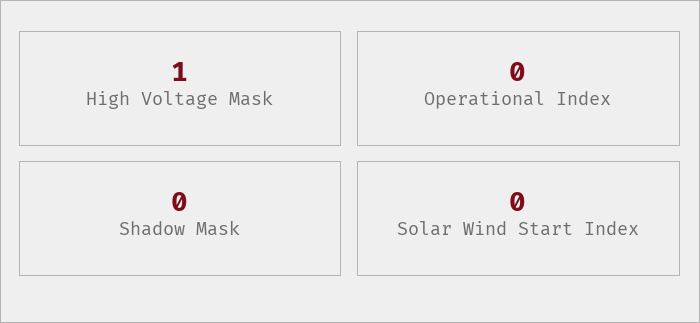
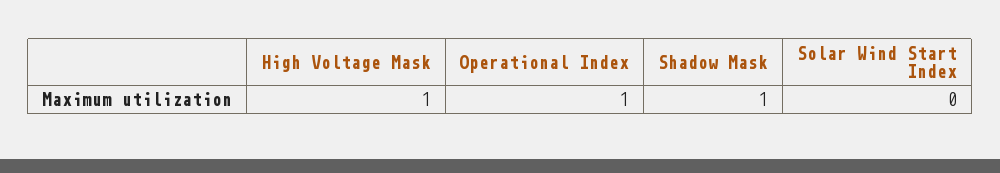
  {
    "High Voltage Mask": 1,
-   "Operational Index": 0,
+   "Operational Index": 1,
-   "Shadow Mask": 0,
+   "Shadow Mask": 1,
    "Solar Wind Start Index": 0
  }

